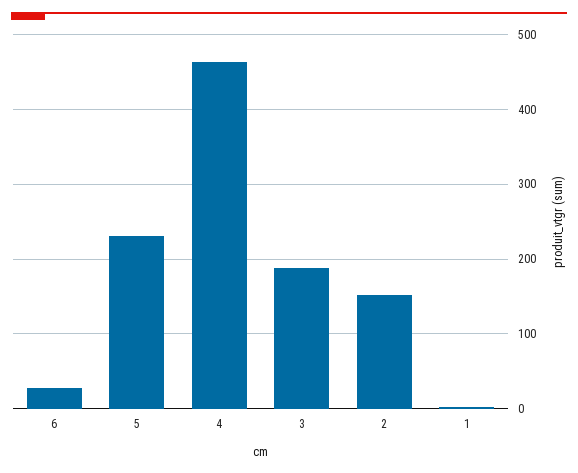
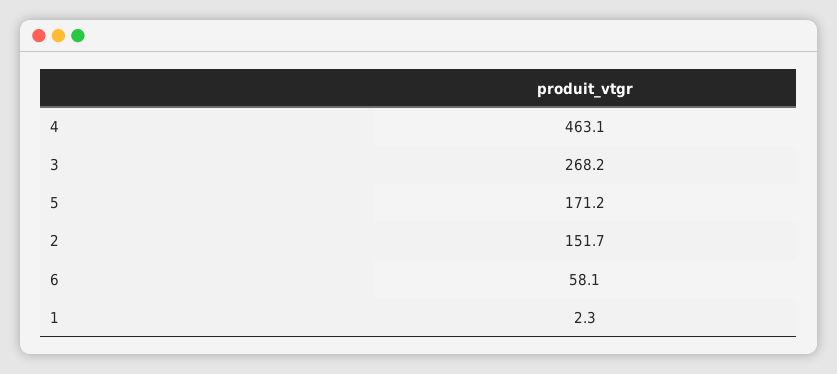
  {
-   "6": 30,
+   "6": 58.1,
-   "5": 230,
+   "5": 171.2,
    "4": 463.1,
-   "3": 190,
+   "3": 268.2,
    "2": 151.7,
    "1": 2.3
  }

